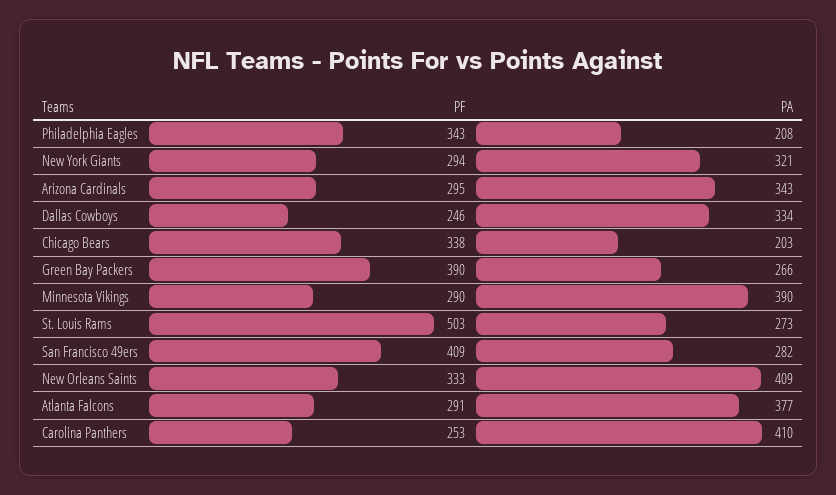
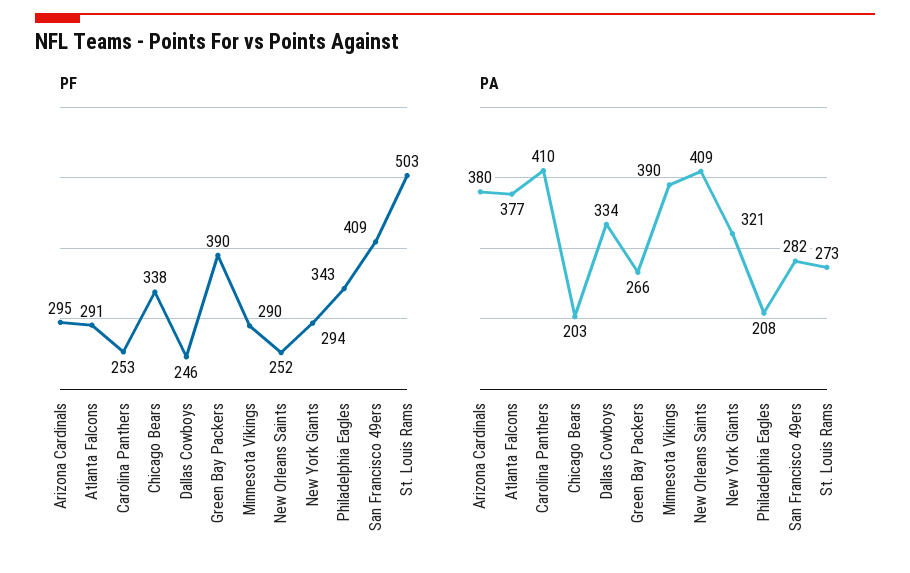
  {
    "PF": {
      "Philadelphia Eagles": 343,
      "New York Giants": 294,
      "Arizona Cardinals": 295,
      "Dallas Cowboys": 246,
      "Chicago Bears": 338,
      "Green Bay Packers": 390,
      "Minnesota Vikings": 290,
      "St. Louis Rams": 503,
      "San Francisco 49ers": 409,
-     "New Orleans Saints": 333,
+     "New Orleans Saints": 252,
      "Atlanta Falcons": 291,
      "Carolina Panthers": 253
    },
    "PA": {
      "Philadelphia Eagles": 208,
      "New York Giants": 321,
-     "Arizona Cardinals": 343,
+     "Arizona Cardinals": 380,
      "Dallas Cowboys": 334,
      "Chicago Bears": 203,
      "Green Bay Packers": 266,
      "Minnesota Vikings": 390,
      "St. Louis Rams": 273,
      "San Francisco 49ers": 282,
      "New Orleans Saints": 409,
      "Atlanta Falcons": 377,
      "Carolina Panthers": 410
    }
  }

